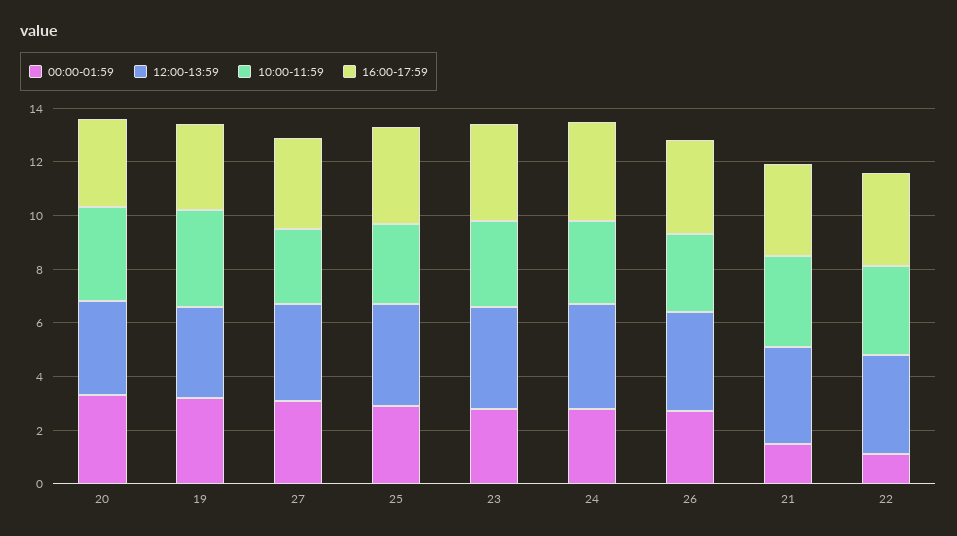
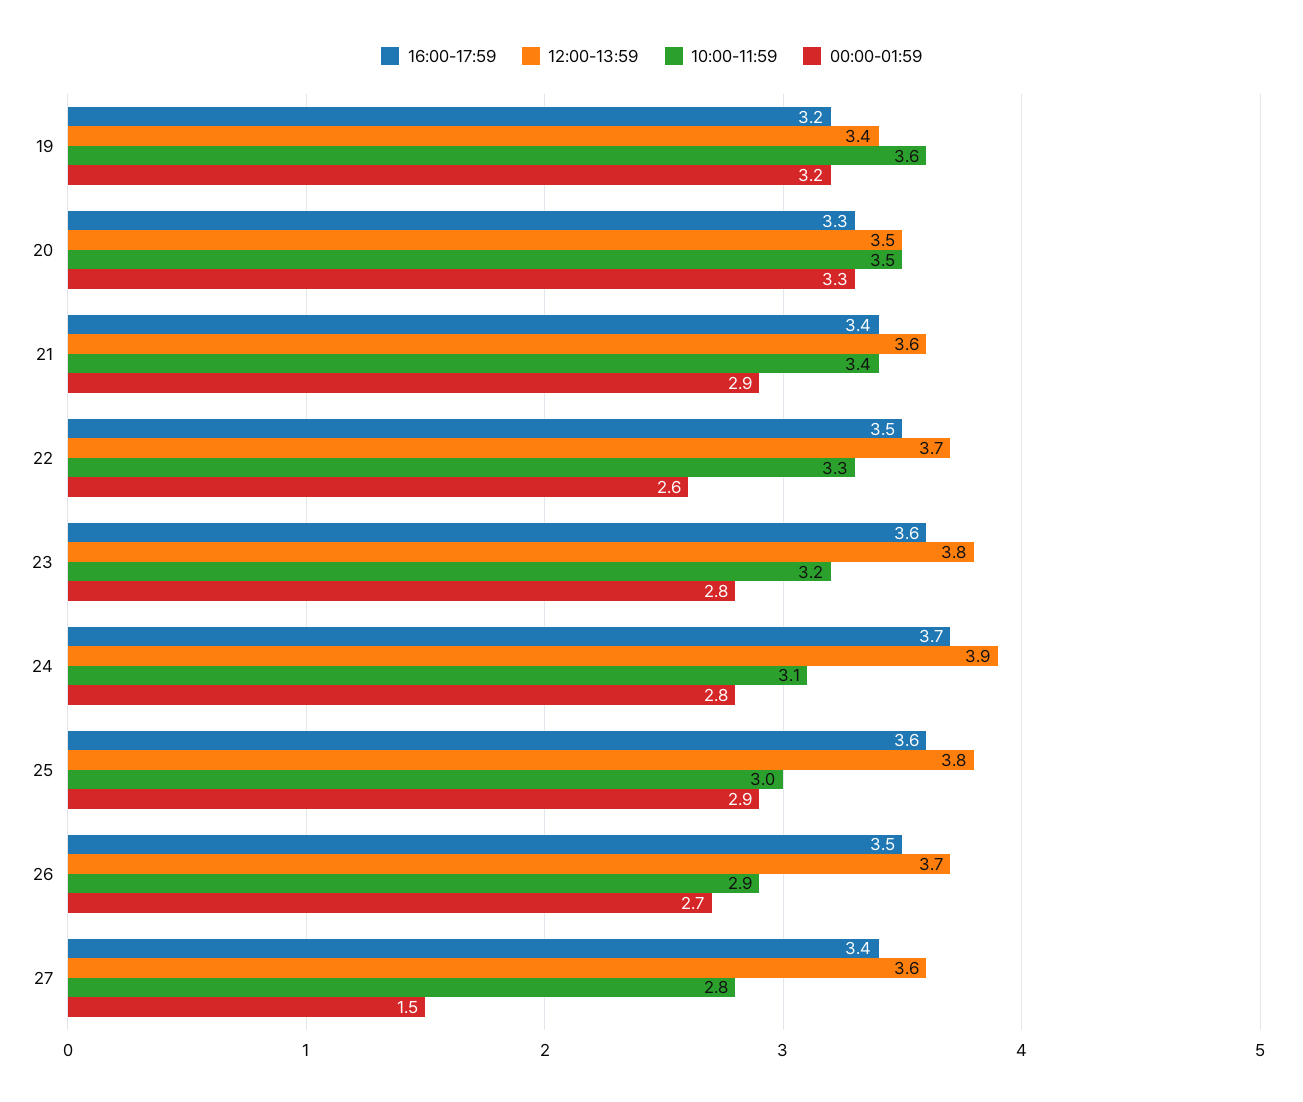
  {
    "00:00-01:59": {
      "20": 3.3,
      "19": 3.2,
-     "27": 3,
+     "27": 1.5,
      "25": 2.9,
      "23": 2.8,
      "24": 2.8,
      "26": 2.7,
-     "21": 1.5,
+     "21": 2.9,
-     "22": 1
+     "22": 2.6
    },
    "12:00-13:59": {
      "20": 3.5,
      "19": 3.4,
      "27": 3.6,
      "25": 3.8,
      "23": 3.8,
      "24": 3.9,
      "26": 3.7,
      "21": 3.6,
      "22": 3.7
    },
    "10:00-11:59": {
      "20": 3.5,
      "19": 3.6,
      "27": 2.8,
      "25": 3,
      "23": 3.2,
      "24": 3.1,
      "26": 2.9,
      "21": 3.4,
      "22": 3.3
    },
    "16:00-17:59": {
      "20": 3.3,
      "19": 3.2,
      "27": 3.4,
      "25": 3.6,
      "23": 3.6,
      "24": 3.7,
      "26": 3.5,
      "21": 3.4,
      "22": 3.5
    }
  }

